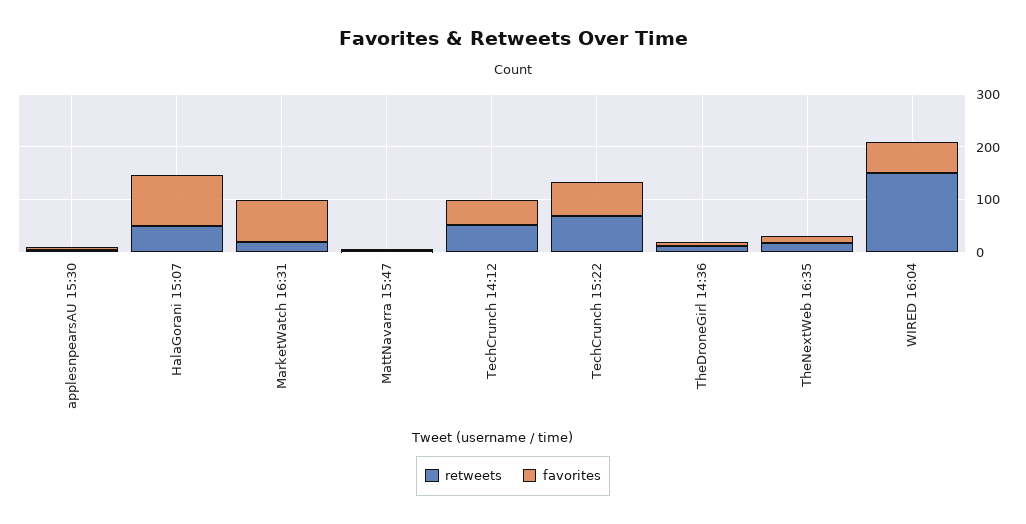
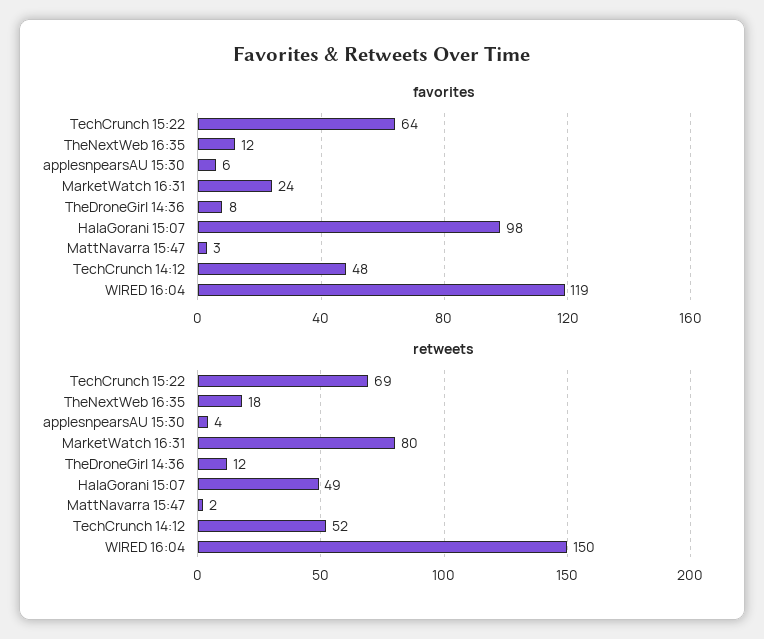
  {
    "retweets": {
      "applesnpearsAU 15:30": 4,
      "HalaGorani 15:07": 49,
-     "MarketWatch 16:31": 20,
+     "MarketWatch 16:31": 80,
      "MattNavarra 15:47": 2,
      "TechCrunch 14:12": 52,
      "TechCrunch 15:22": 69,
      "TheDroneGirl 14:36": 12,
      "TheNextWeb 16:35": 18,
      "WIRED 16:04": 150
    },
    "favorites": {
      "applesnpearsAU 15:30": 6,
      "HalaGorani 15:07": 98,
-     "MarketWatch 16:31": 80,
+     "MarketWatch 16:31": 24,
      "MattNavarra 15:47": 3,
      "TechCrunch 14:12": 48,
      "TechCrunch 15:22": 64,
      "TheDroneGirl 14:36": 8,
      "TheNextWeb 16:35": 12,
-     "WIRED 16:04": 60
+     "WIRED 16:04": 119
    }
  }

